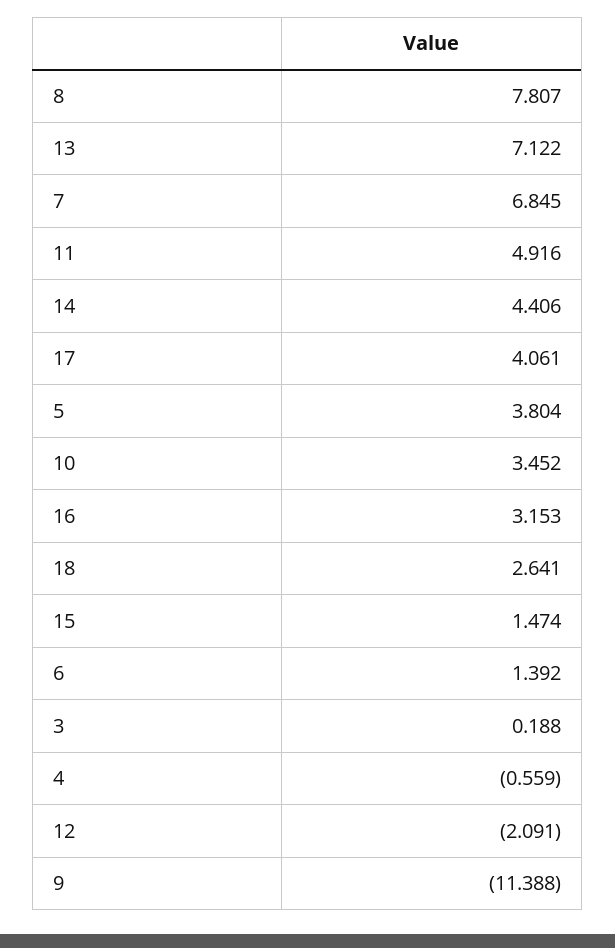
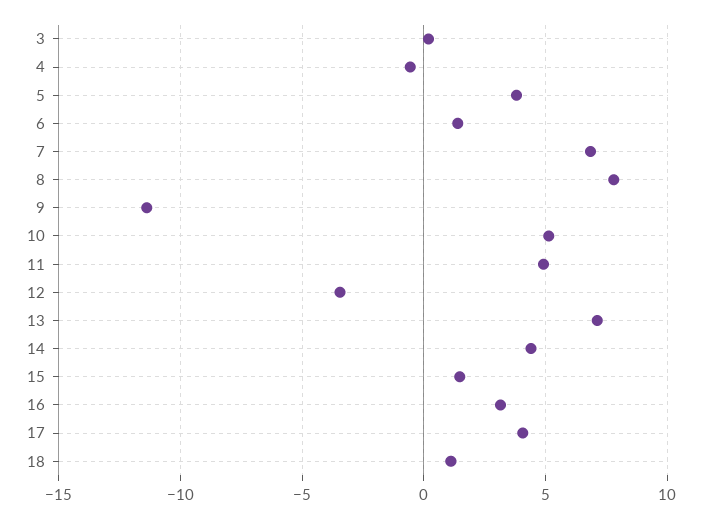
  {
    "8": 7.807,
    "13": 7.122,
    "7": 6.845,
    "11": 4.916,
    "14": 4.406,
    "17": 4.061,
    "5": 3.804,
-   "10": 3.452,
+   "10": 5,
    "16": 3.153,
-   "18": 2.641,
+   "18": 1,
    "15": 1.474,
    "6": 1.392,
    "3": 0.188,
    "4": -0.559,
-   "12": -2.091,
+   "12": -3.5,
    "9": -11.388
  }

